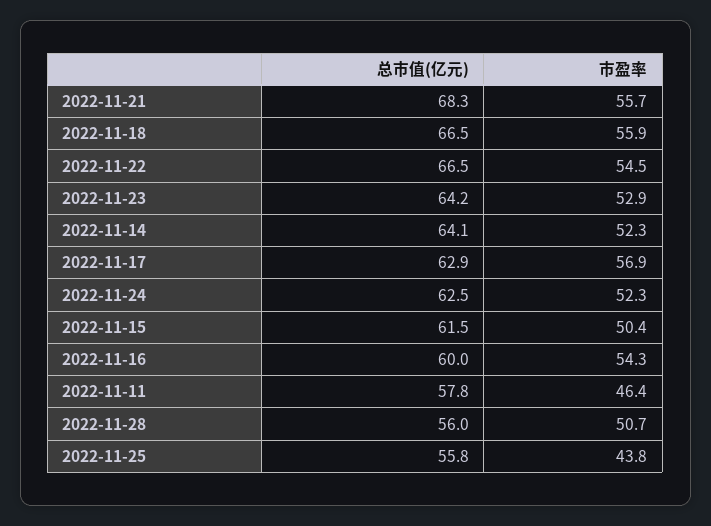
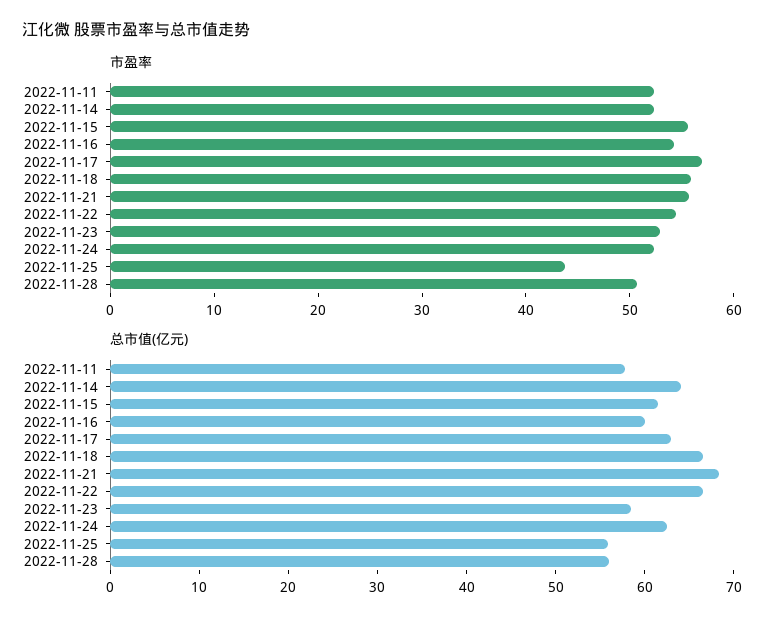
  {
    "总市值(亿元)": {
      "2022-11-21": 68.3,
      "2022-11-18": 66.5,
      "2022-11-22": 66.5,
-     "2022-11-23": 64.2,
+     "2022-11-23": 58,
      "2022-11-14": 64.1,
      "2022-11-17": 62.9,
      "2022-11-24": 62.5,
      "2022-11-15": 61.5,
      "2022-11-16": 60,
      "2022-11-11": 57.8,
      "2022-11-28": 56,
      "2022-11-25": 55.8
    },
    "市盈率": {
      "2022-11-21": 55.7,
      "2022-11-18": 55.9,
      "2022-11-22": 54.5,
      "2022-11-23": 52.9,
      "2022-11-14": 52.3,
      "2022-11-17": 56.9,
      "2022-11-24": 52.3,
-     "2022-11-15": 50.4,
+     "2022-11-15": 56,
      "2022-11-16": 54.3,
-     "2022-11-11": 46.4,
+     "2022-11-11": 52,
      "2022-11-28": 50.7,
      "2022-11-25": 43.8
    }
  }

